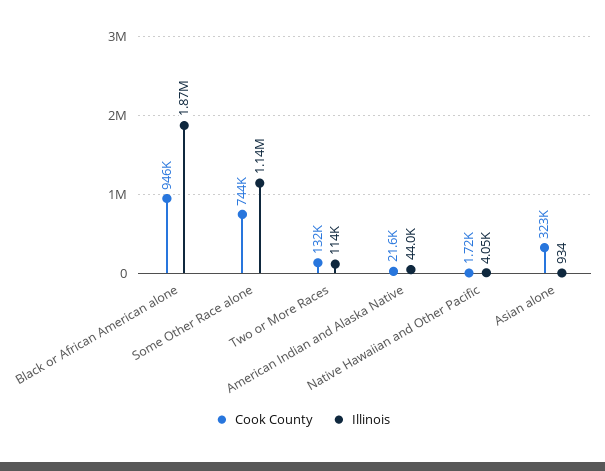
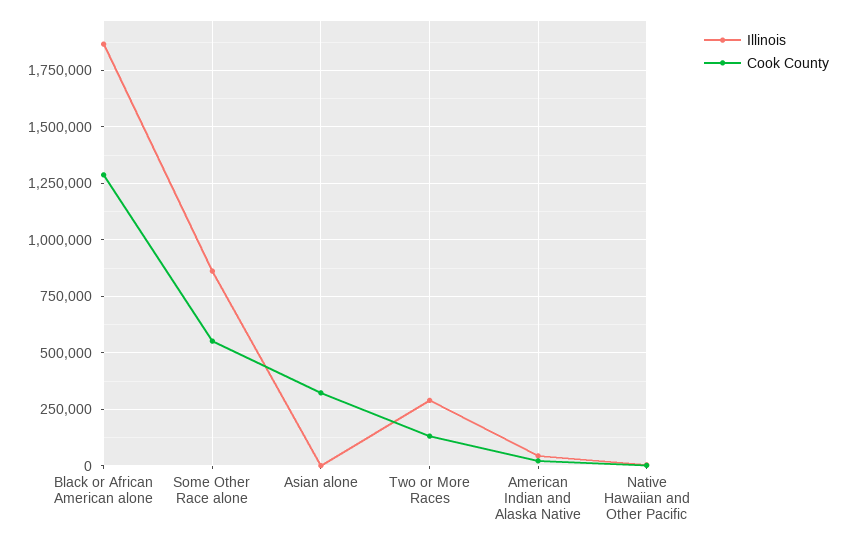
  {
    "Cook County": {
-     "Black or African American alone": 946000,
+     "Black or African American alone": 1300000,
-     "Some Other Race alone": 744000,
+     "Some Other Race alone": 550000,
      "Two or More Races": 132000,
      "American Indian and Alaska Native": 21600,
      "Native Hawaiian and Other Pacific": 1720,
      "Asian alone": 323000
    },
    "Illinois": {
      "Black or African American alone": 1870000,
-     "Some Other Race alone": 1140000,
+     "Some Other Race alone": 850000,
-     "Two or More Races": 114000,
+     "Two or More Races": 300000,
      "American Indian and Alaska Native": 44000,
      "Native Hawaiian and Other Pacific": 4050,
      "Asian alone": 934
    }
  }

